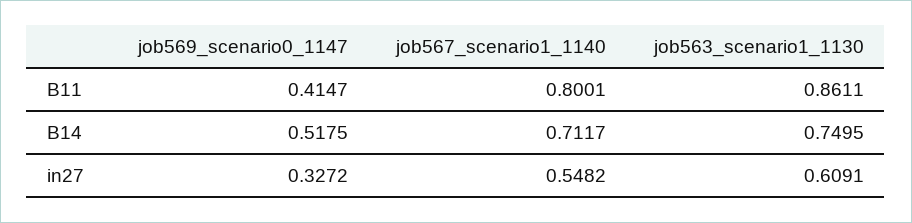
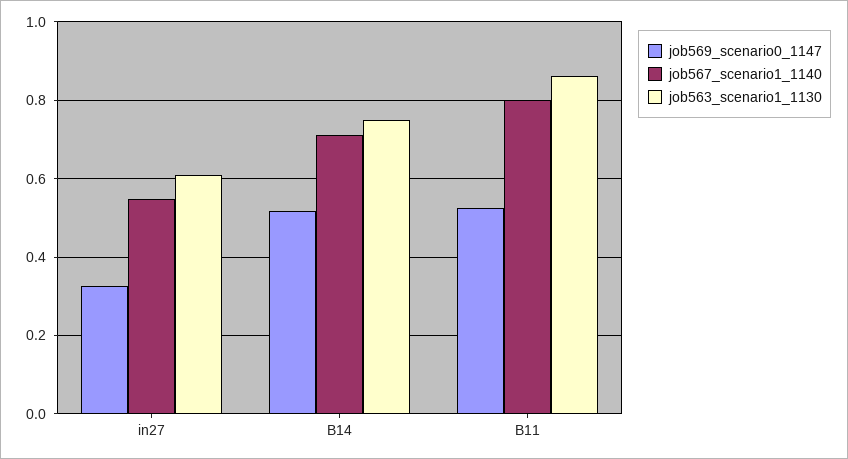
  {
    "job569_scenario0_1147": {
-     "B11": 0.4147,
+     "B11": 0.52,
      "B14": 0.5175,
      "in27": 0.3272
    },
    "job567_scenario1_1140": {
      "B11": 0.8001,
      "B14": 0.7117,
      "in27": 0.5482
    },
    "job563_scenario1_1130": {
      "B11": 0.8611,
      "B14": 0.7495,
      "in27": 0.6091
    }
  }

